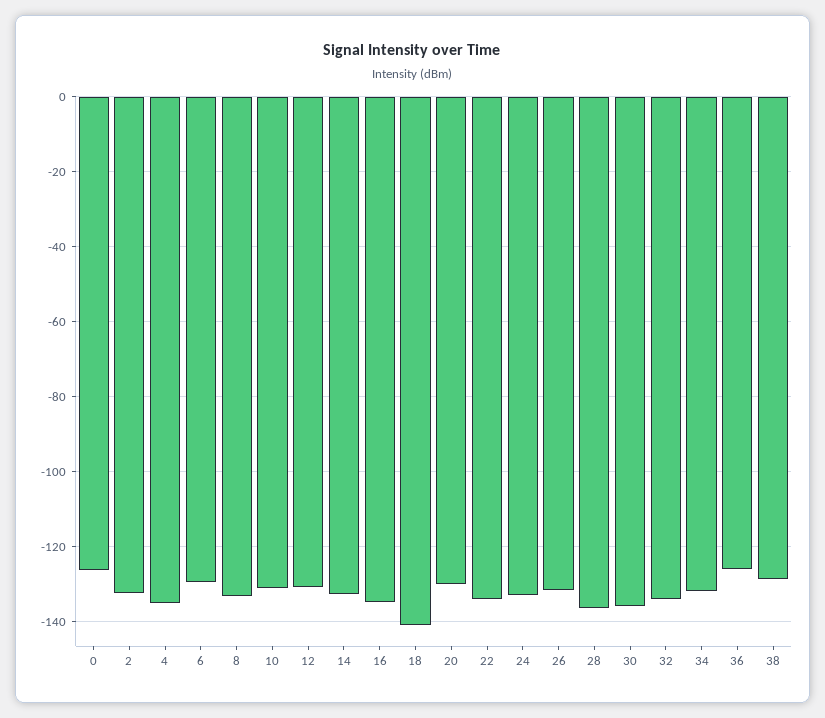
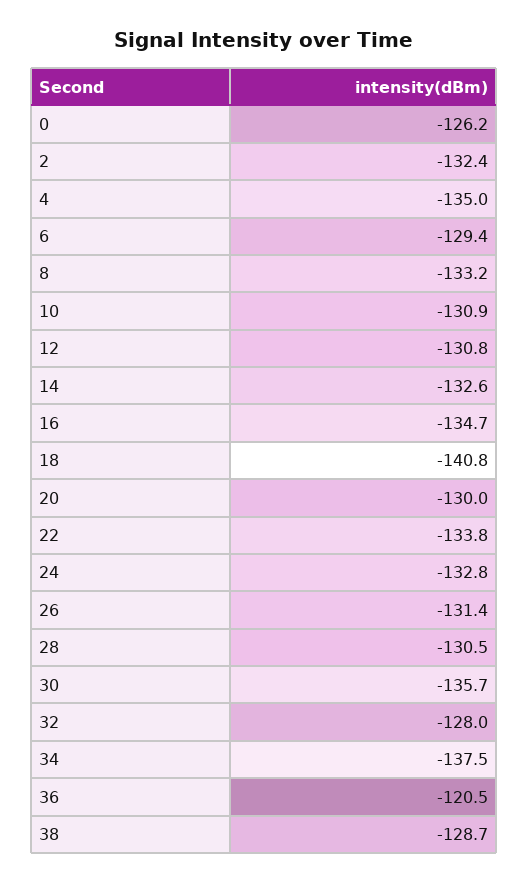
  {
    "0": -126.2,
    "2": -132.4,
    "4": -135,
    "6": -129.4,
    "8": -133.2,
    "10": -130.9,
    "12": -130.8,
    "14": -132.6,
    "16": -134.7,
    "18": -140.8,
    "20": -130,
    "22": -133.8,
    "24": -132.8,
    "26": -131.4,
-   "28": -136,
+   "28": -130.5,
    "30": -135.7,
-   "32": -134,
+   "32": -128,
-   "34": -132,
+   "34": -137.5,
-   "36": -126,
+   "36": -120.5,
    "38": -128.7
  }

